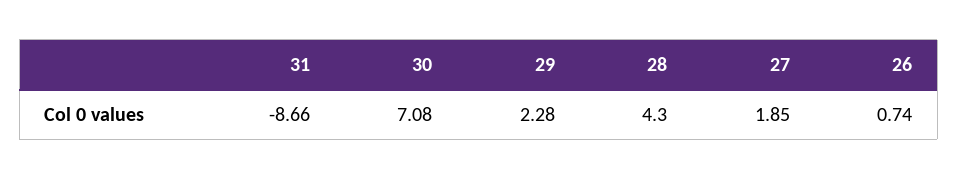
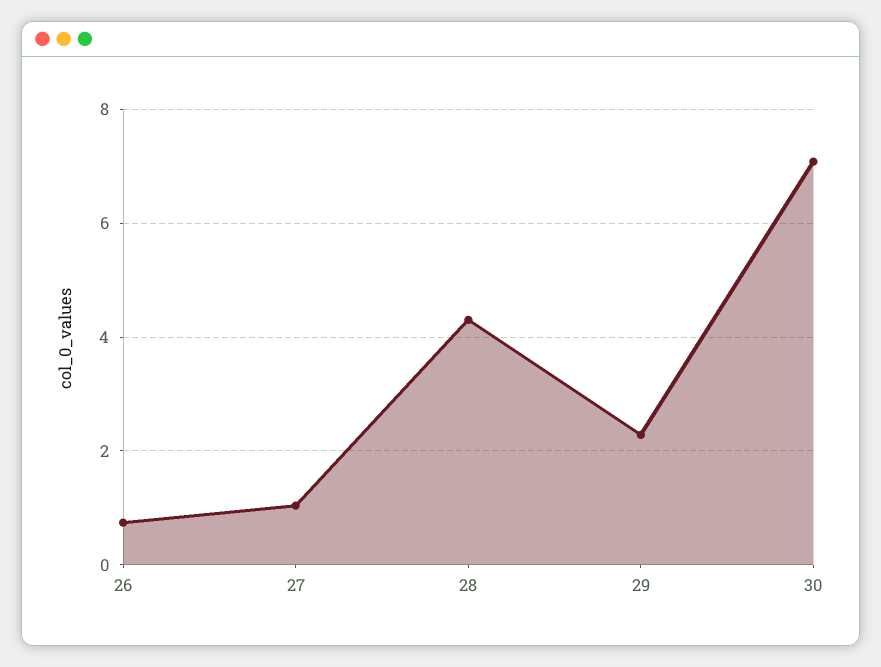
  {
-   "31": -8.66,
    "30": 7.08,
    "29": 2.28,
    "28": 4.3,
-   "27": 1.85,
+   "27": 1,
    "26": 0.74
  }

